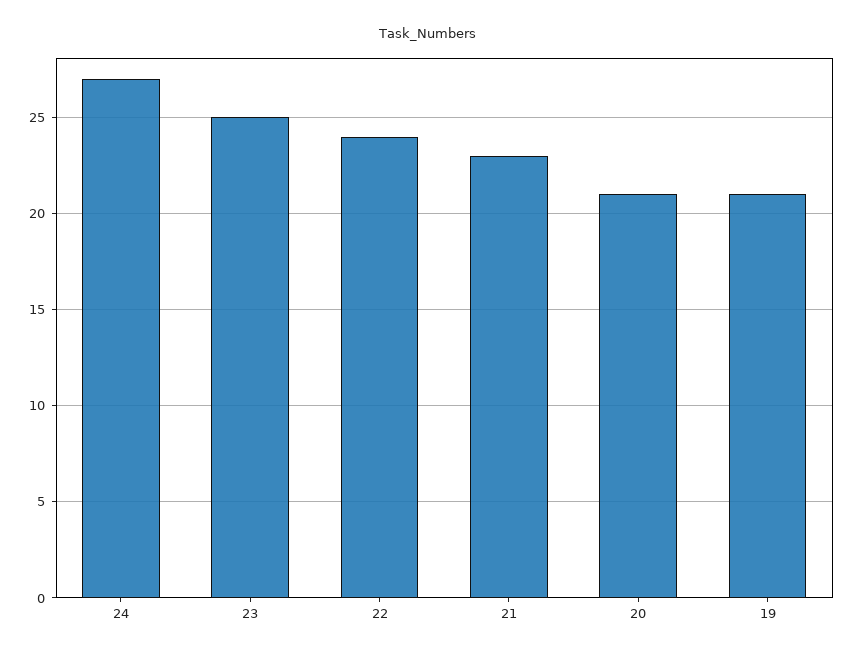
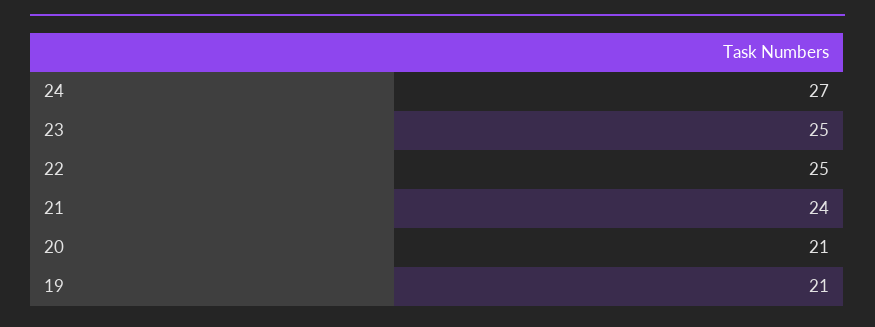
  {
    "24": 27,
    "23": 25,
-   "22": 24,
+   "22": 25,
-   "21": 23,
+   "21": 24,
    "20": 21,
    "19": 21
  }

